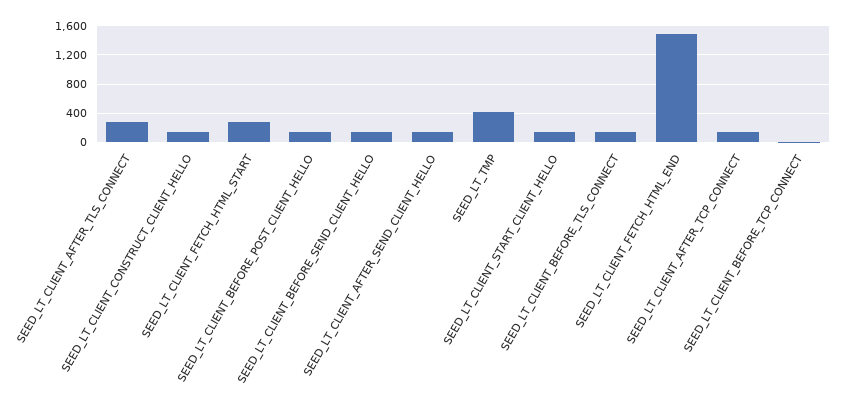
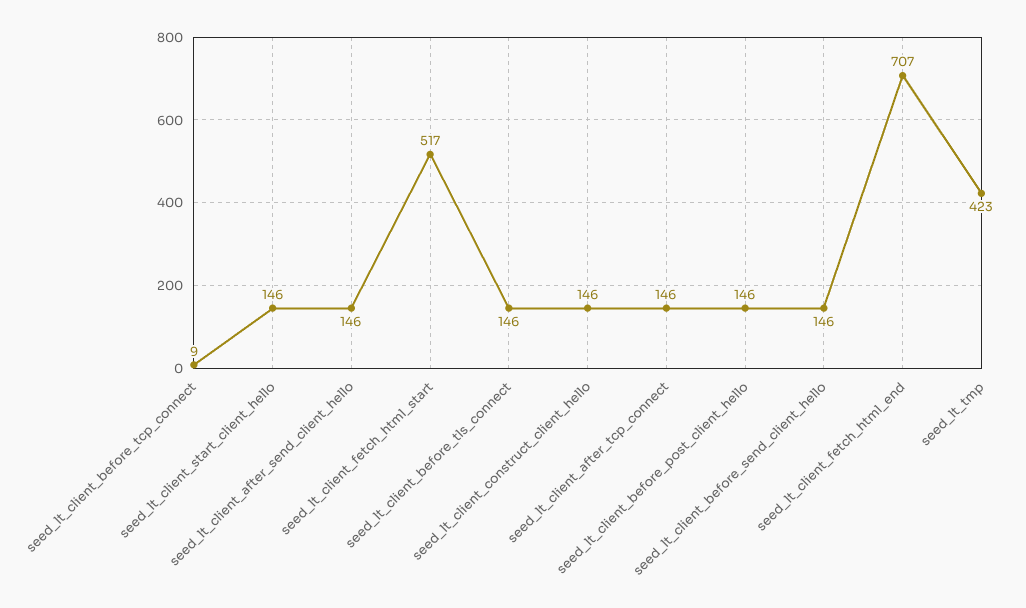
  {
-   "SEED_LT_CLIENT_AFTER_TLS_CONNECT": 300,
    "SEED_LT_CLIENT_CONSTRUCT_CLIENT_HELLO": 146,
-   "SEED_LT_CLIENT_FETCH_HTML_START": 300,
+   "SEED_LT_CLIENT_FETCH_HTML_START": 517,
    "SEED_LT_CLIENT_BEFORE_POST_CLIENT_HELLO": 146,
    "SEED_LT_CLIENT_BEFORE_SEND_CLIENT_HELLO": 146,
    "SEED_LT_CLIENT_AFTER_SEND_CLIENT_HELLO": 146,
    "SEED_LT_TMP": 423,
    "SEED_LT_CLIENT_START_CLIENT_HELLO": 146,
    "SEED_LT_CLIENT_BEFORE_TLS_CONNECT": 146,
-   "SEED_LT_CLIENT_FETCH_HTML_END": 1500,
+   "SEED_LT_CLIENT_FETCH_HTML_END": 707,
    "SEED_LT_CLIENT_AFTER_TCP_CONNECT": 146,
    "SEED_LT_CLIENT_BEFORE_TCP_CONNECT": 9
  }

